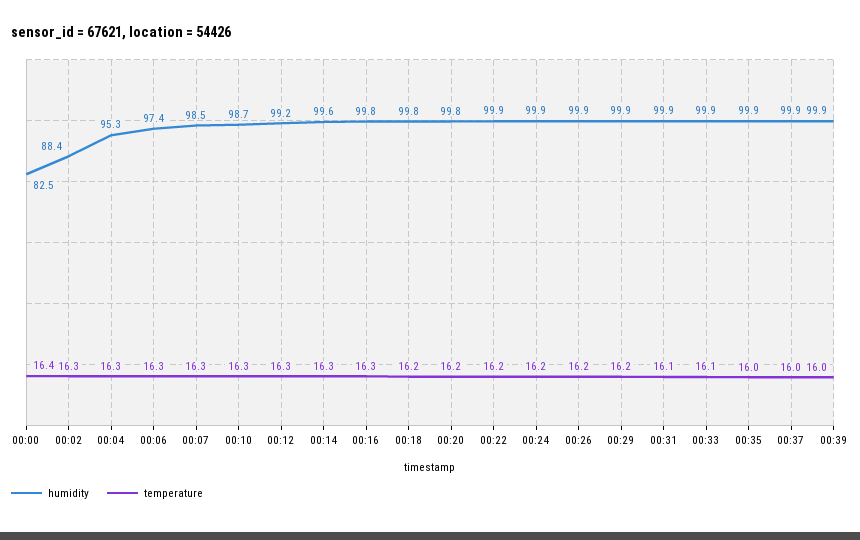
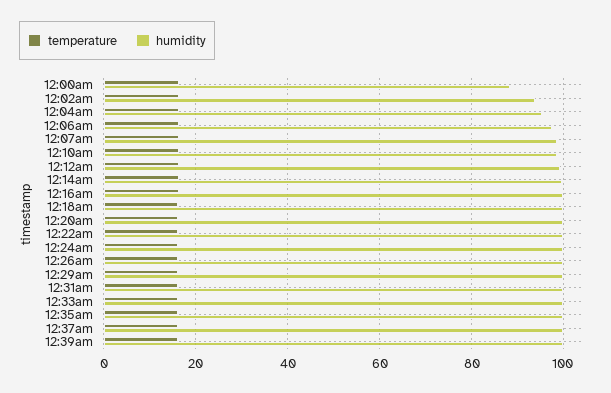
  {
    "humidity": {
-     "00:00": 82.5,
+     "00:00": 88,
-     "00:02": 88.4,
+     "00:02": 94,
      "00:04": 95.3,
      "00:06": 97.4,
      "00:07": 98.5,
      "00:10": 98.7,
      "00:12": 99.2,
      "00:14": 99.6,
      "00:16": 99.8,
      "00:18": 99.8,
      "00:20": 99.8,
      "00:22": 99.9,
      "00:24": 99.9,
      "00:26": 99.9,
      "00:29": 99.9,
      "00:31": 99.9,
      "00:33": 99.9,
      "00:35": 99.9,
      "00:37": 99.9,
      "00:39": 99.9
    },
    "temperature": {
      "00:00": 16.4,
      "00:02": 16.3,
      "00:04": 16.3,
      "00:06": 16.3,
      "00:07": 16.3,
      "00:10": 16.3,
      "00:12": 16.3,
      "00:14": 16.3,
      "00:16": 16.3,
      "00:18": 16.2,
      "00:20": 16.2,
      "00:22": 16.2,
      "00:24": 16.2,
      "00:26": 16.2,
      "00:29": 16.2,
      "00:31": 16.1,
      "00:33": 16.1,
      "00:35": 16,
      "00:37": 16,
      "00:39": 16
    }
  }

